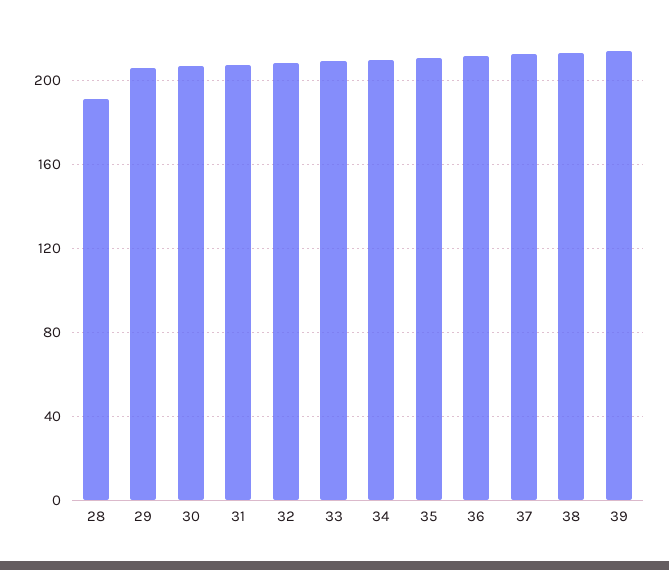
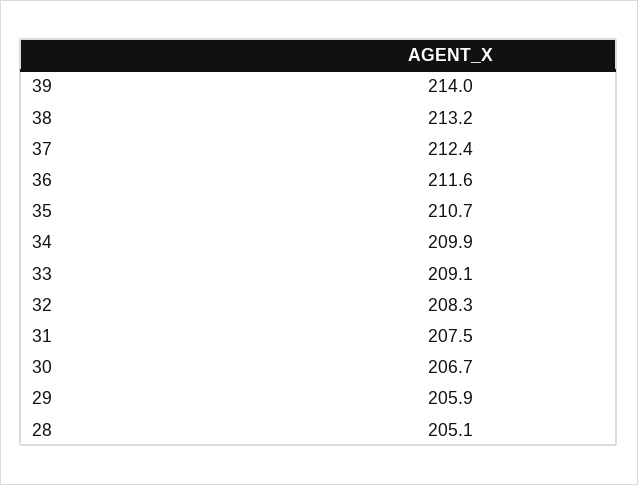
  {
-   "28": 190,
+   "28": 205.1,
    "29": 205.9,
    "30": 206.7,
    "31": 207.5,
    "32": 208.3,
    "33": 209.1,
    "34": 209.9,
    "35": 210.7,
    "36": 211.6,
    "37": 212.4,
    "38": 213.2,
    "39": 214
  }

